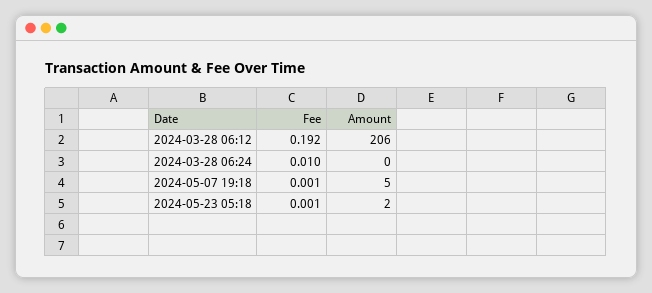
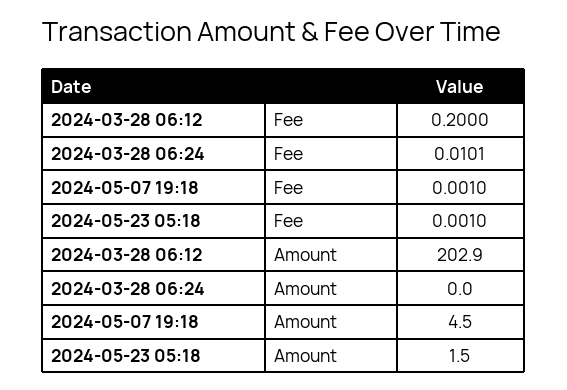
  {
    "Fee": {
-     "2024-03-28 06:12": 0.192,
+     "2024-03-28 06:12": 0.2,
      "2024-03-28 06:24": 0.0101,
      "2024-05-07 19:18": 0.001,
      "2024-05-23 05:18": 0.001
    },
    "Amount": {
-     "2024-03-28 06:12": 206,
+     "2024-03-28 06:12": 202.9,
      "2024-03-28 06:24": 0,
      "2024-05-07 19:18": 4.5,
      "2024-05-23 05:18": 1.5
    }
  }

